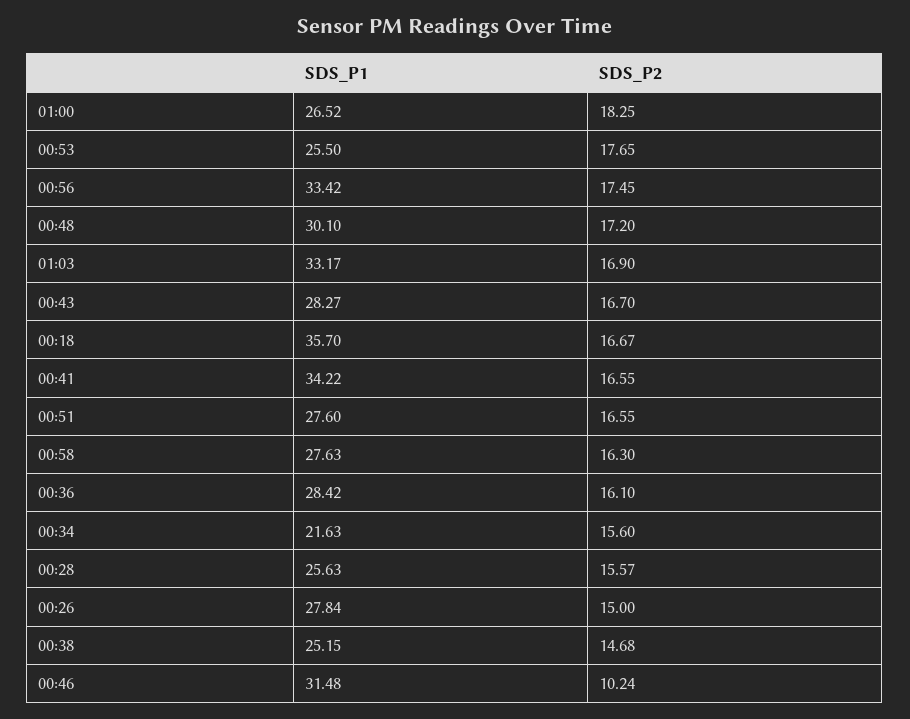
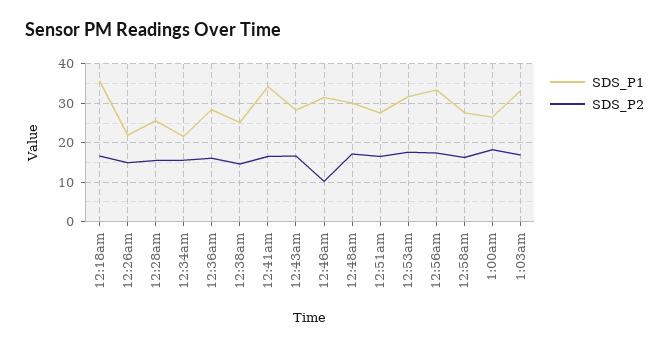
  {
    "SDS_P1": {
      "01:00": 26.52,
-     "00:53": 25.5,
+     "00:53": 32,
      "00:56": 33.42,
      "00:48": 30.1,
      "01:03": 33.17,
      "00:43": 28.27,
      "00:18": 35.7,
      "00:41": 34.22,
      "00:51": 27.6,
      "00:58": 27.63,
      "00:36": 28.42,
      "00:34": 21.63,
      "00:28": 25.63,
-     "00:26": 27.84,
+     "00:26": 22,
      "00:38": 25.15,
      "00:46": 31.48
    },
    "SDS_P2": {
      "01:00": 18.25,
      "00:53": 17.65,
      "00:56": 17.45,
      "00:48": 17.2,
      "01:03": 16.9,
      "00:43": 16.7,
      "00:18": 16.67,
      "00:41": 16.55,
      "00:51": 16.55,
      "00:58": 16.3,
      "00:36": 16.1,
      "00:34": 15.6,
      "00:28": 15.57,
      "00:26": 15,
      "00:38": 14.68,
      "00:46": 10.24
    }
  }

